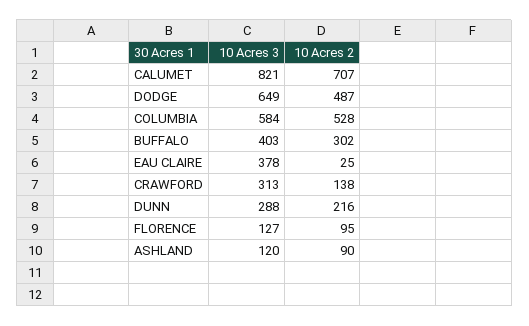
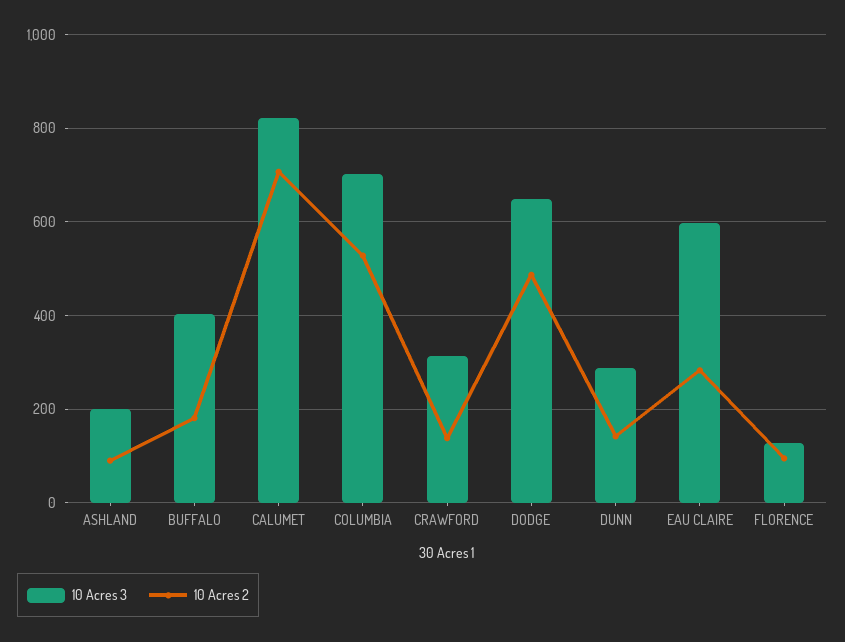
  {
    "10 Acres 3": {
      "CALUMET": 821,
      "DODGE": 649,
-     "COLUMBIA": 584,
+     "COLUMBIA": 700,
      "BUFFALO": 403,
-     "EAU CLAIRE": 378,
+     "EAU CLAIRE": 600,
      "CRAWFORD": 313,
      "DUNN": 288,
      "FLORENCE": 127,
-     "ASHLAND": 120
+     "ASHLAND": 200
    },
    "10 Acres 2": {
      "CALUMET": 707,
      "DODGE": 487,
      "COLUMBIA": 528,
-     "BUFFALO": 302,
+     "BUFFALO": 180,
-     "EAU CLAIRE": 25,
+     "EAU CLAIRE": 280,
      "CRAWFORD": 138,
-     "DUNN": 216,
+     "DUNN": 140,
      "FLORENCE": 95,
      "ASHLAND": 90
    }
  }

